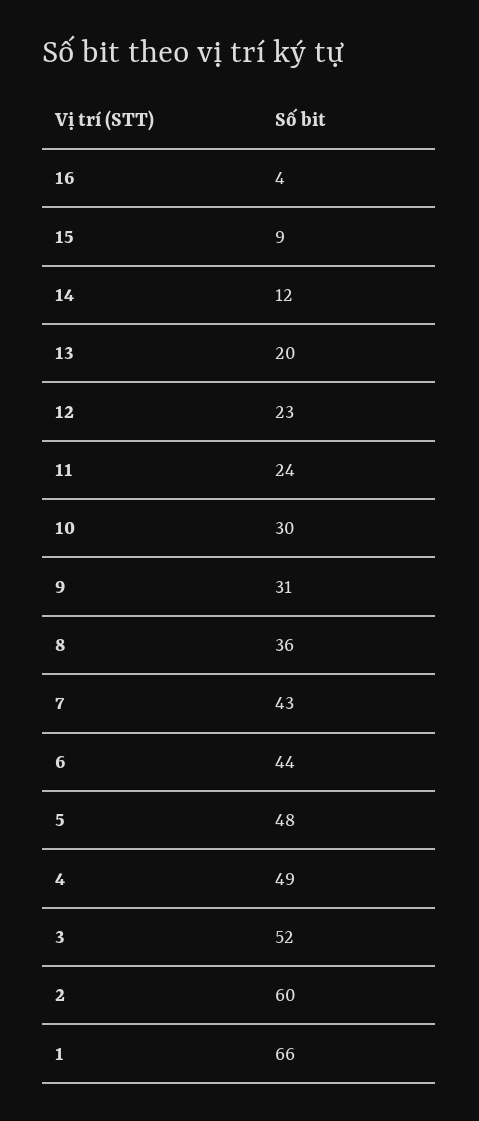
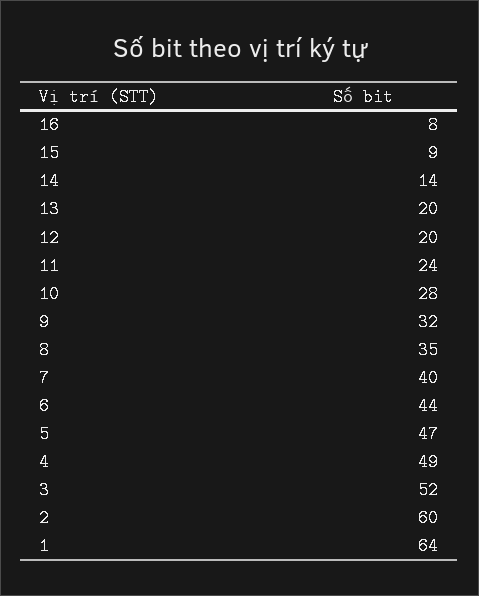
  {
-   "16": 4,
+   "16": 8,
    "15": 9,
-   "14": 12,
+   "14": 14,
    "13": 20,
-   "12": 23,
+   "12": 20,
    "11": 24,
-   "10": 30,
+   "10": 28,
-   "9": 31,
+   "9": 32,
-   "8": 36,
+   "8": 35,
-   "7": 43,
+   "7": 40,
    "6": 44,
-   "5": 48,
+   "5": 47,
    "4": 49,
    "3": 52,
    "2": 60,
-   "1": 66
+   "1": 64
  }

